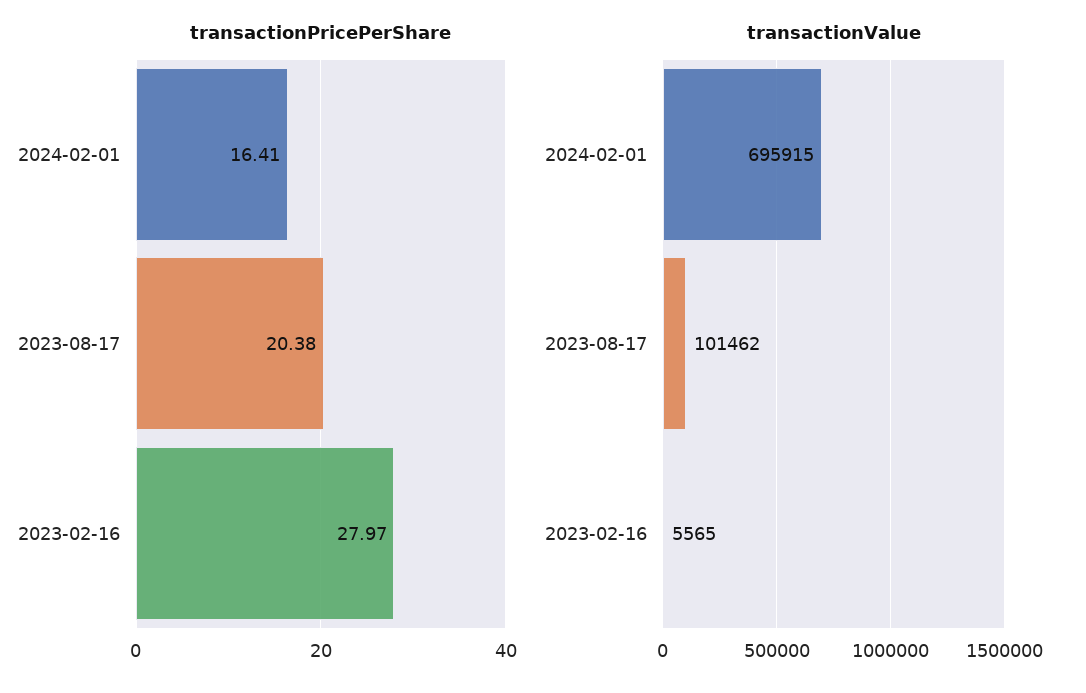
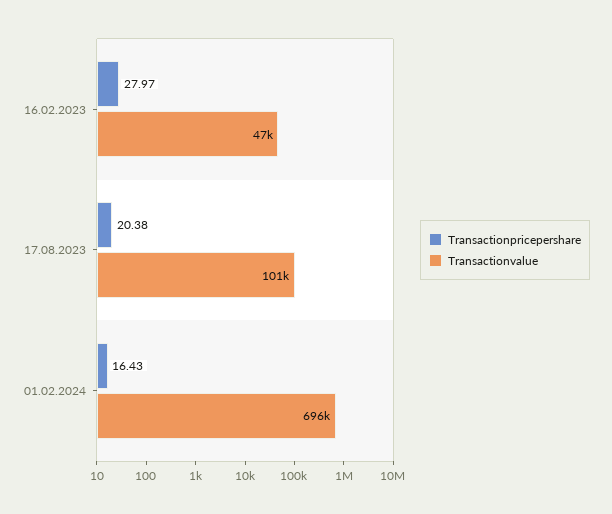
  {
    "transactionPricePerShare": {
-     "2024-02-01": 16.41,
+     "2024-02-01": 16.43,
      "2023-08-17": 20.38,
      "2023-02-16": 27.97
    },
    "transactionValue": {
      "2024-02-01": 695915,
      "2023-08-17": 101462,
-     "2023-02-16": 5565
+     "2023-02-16": 47000
    }
  }

